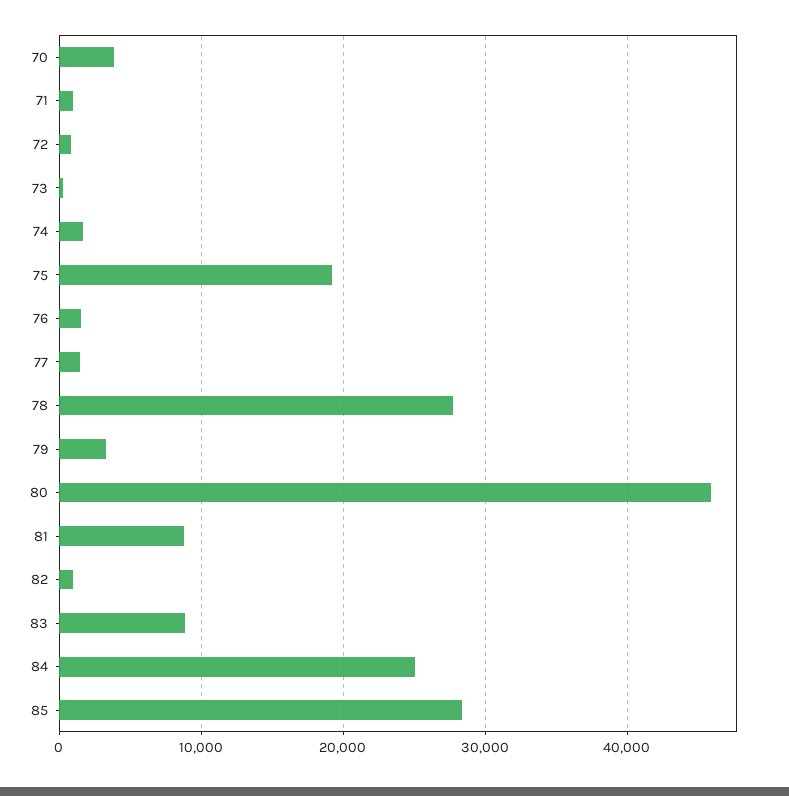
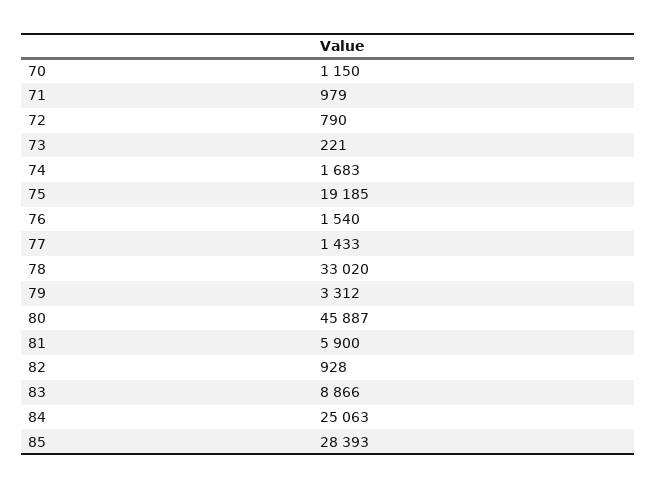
  {
-   "70": 4000,
+   "70": 1150,
    "71": 979,
    "72": 790,
    "73": 221,
    "74": 1683,
    "75": 19185,
    "76": 1540,
    "77": 1433,
-   "78": 28000,
+   "78": 33020,
    "79": 3312,
    "80": 45887,
-   "81": 9000,
+   "81": 5900,
    "82": 928,
    "83": 8866,
    "84": 25063,
    "85": 28393
  }

